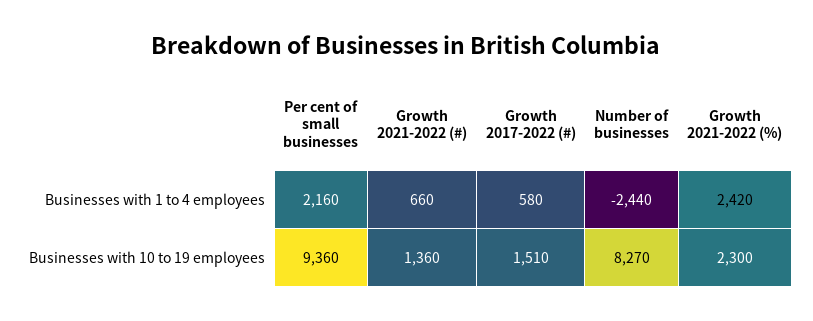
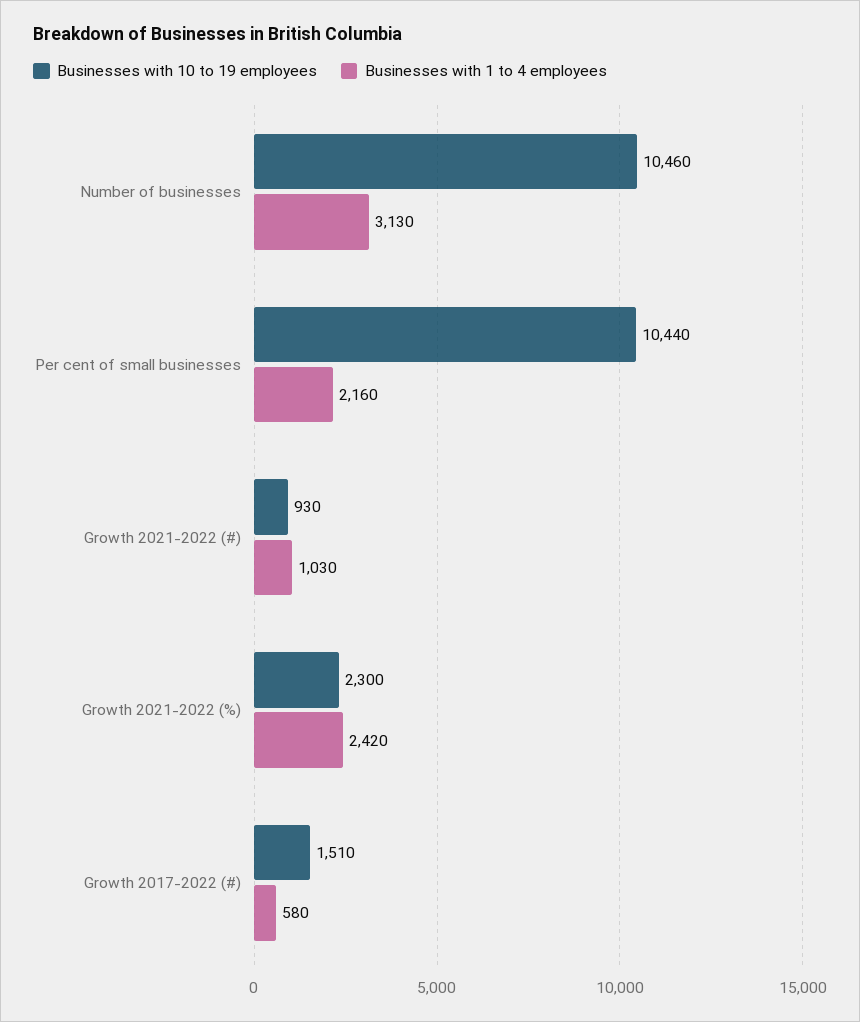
  {
    "Businesses with 1 to 4 employees": {
      "Per cent of small businesses": 2160,
-     "Growth 2021-2022 (#)": 660,
+     "Growth 2021-2022 (#)": 1030,
      "Growth 2017-2022 (#)": 580,
-     "Number of businesses": -2440,
+     "Number of businesses": 3130,
      "Growth 2021-2022 (%)": 2420
    },
    "Businesses with 10 to 19 employees": {
-     "Per cent of small businesses": 9360,
+     "Per cent of small businesses": 10440,
-     "Growth 2021-2022 (#)": 1360,
+     "Growth 2021-2022 (#)": 930,
      "Growth 2017-2022 (#)": 1510,
-     "Number of businesses": 8270,
+     "Number of businesses": 10460,
      "Growth 2021-2022 (%)": 2300
    }
  }

